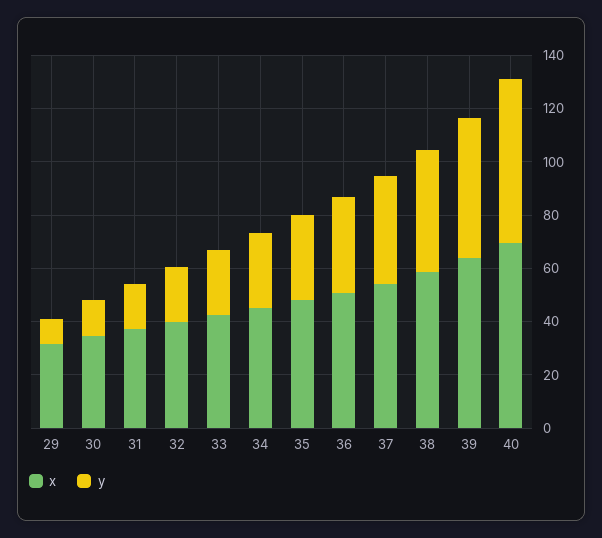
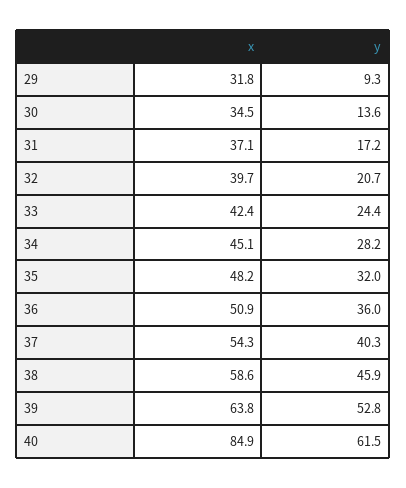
  {
    "x": {
      "29": 31.8,
      "30": 34.5,
      "31": 37.1,
      "32": 39.7,
      "33": 42.4,
      "34": 45.1,
      "35": 48.2,
      "36": 50.9,
      "37": 54.3,
      "38": 58.6,
      "39": 63.8,
-     "40": 70
+     "40": 84.9
    },
    "y": {
      "29": 9.3,
      "30": 13.6,
      "31": 17.2,
      "32": 20.7,
      "33": 24.4,
      "34": 28.2,
      "35": 32,
      "36": 36,
      "37": 40.3,
      "38": 45.9,
      "39": 52.8,
      "40": 61.5
    }
  }

